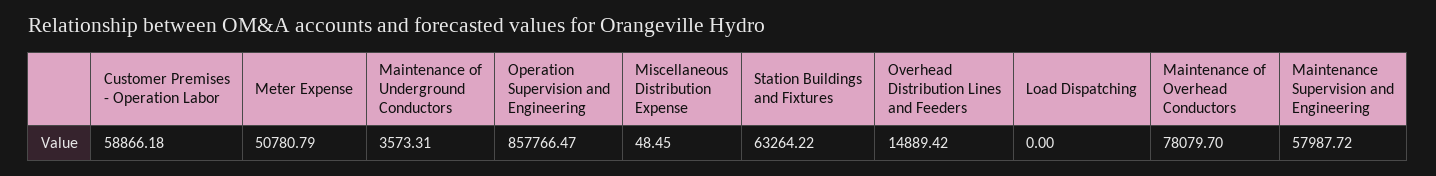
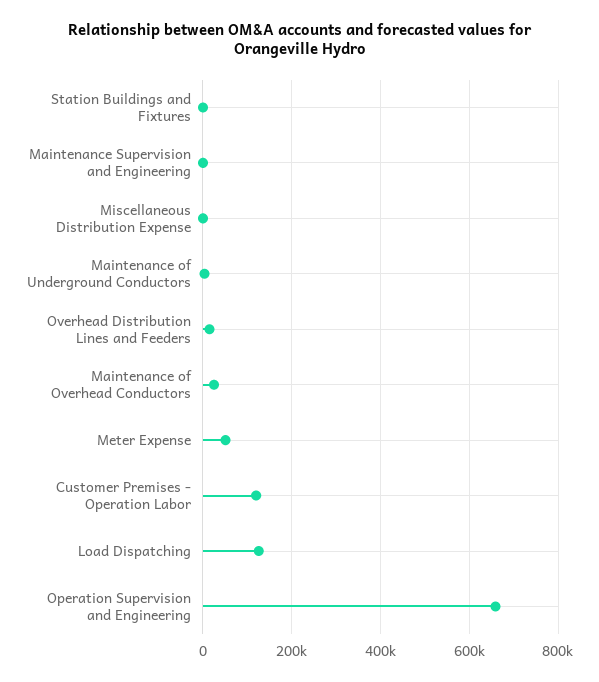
  {
-   "Customer Premises - Operation Labor": 58866.18,
+   "Customer Premises - Operation Labor": 120000,
    "Meter Expense": 50780.79,
    "Maintenance of Underground Conductors": 3573.31,
-   "Operation Supervision and Engineering": 857766.47,
+   "Operation Supervision and Engineering": 660000,
    "Miscellaneous Distribution Expense": 48.45,
-   "Station Buildings and Fixtures": 63264.22,
+   "Station Buildings and Fixtures": 0,
    "Overhead Distribution Lines and Feeders": 14889.42,
-   "Load Dispatching": 0,
+   "Load Dispatching": 120000,
-   "Maintenance of Overhead Conductors": 78079.7,
+   "Maintenance of Overhead Conductors": 20000,
-   "Maintenance Supervision and Engineering": 57987.72
+   "Maintenance Supervision and Engineering": 0
  }

